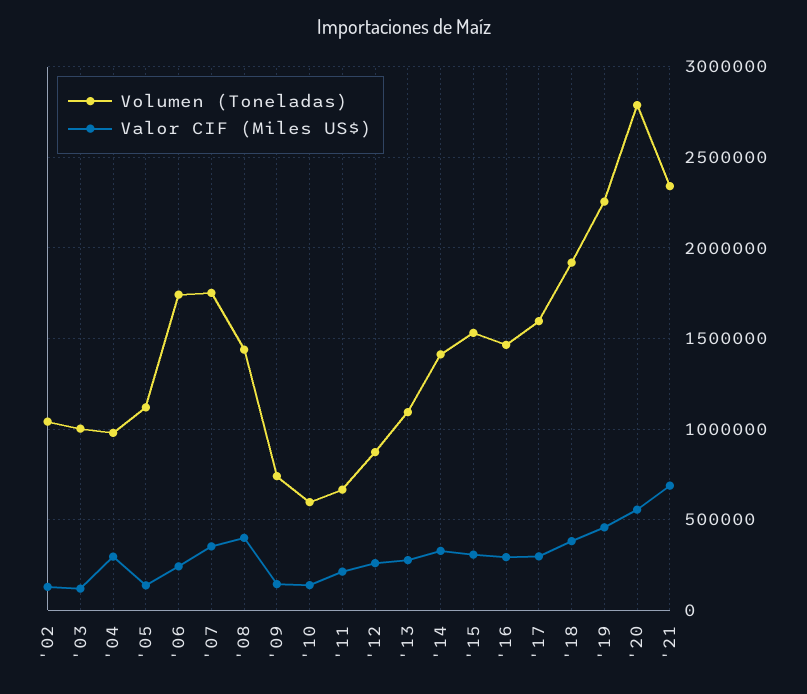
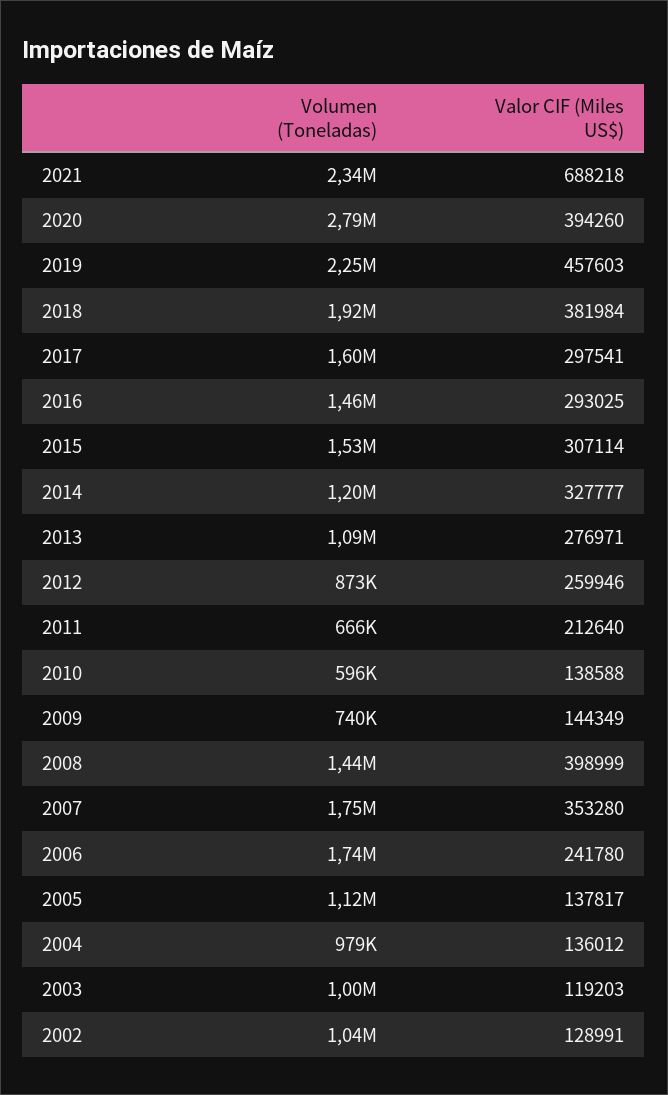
  {
    "Volumen (Toneladas)": {
      "'02": 1040000,
      "'03": 1000000,
      "'04": 979000,
      "'05": 1120000,
      "'06": 1740000,
      "'07": 1750000,
      "'08": 1440000,
      "'09": 740000,
      "'10": 596000,
      "'11": 666000,
      "'12": 873000,
      "'13": 1090000,
-     "'14": 1400000,
+     "'14": 1200000,
      "'15": 1530000,
      "'16": 1460000,
      "'17": 1600000,
      "'18": 1920000,
      "'19": 2250000,
      "'20": 2790000,
      "'21": 2340000
    },
    "Valor CIF (Miles US$)": {
      "'02": 128991,
      "'03": 119203,
-     "'04": 300000,
+     "'04": 136012,
      "'05": 137817,
      "'06": 241780,
      "'07": 353280,
      "'08": 398999,
      "'09": 144349,
      "'10": 138588,
      "'11": 212640,
      "'12": 259946,
      "'13": 276971,
      "'14": 327777,
      "'15": 307114,
      "'16": 293025,
      "'17": 297541,
      "'18": 381984,
      "'19": 457603,
-     "'20": 550000,
+     "'20": 394260,
      "'21": 688218
    }
  }

